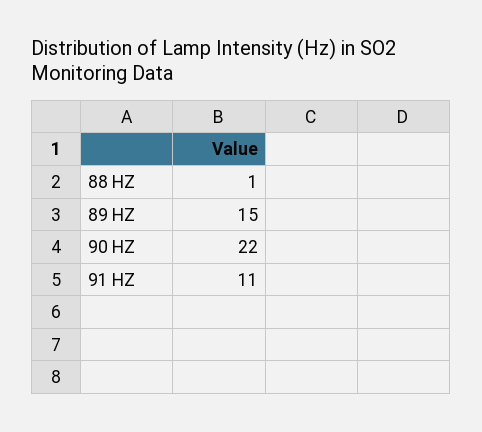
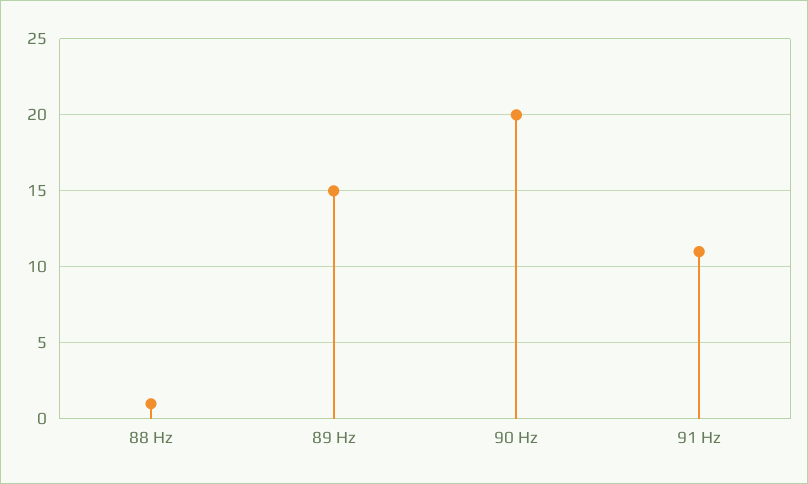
  {
    "88 HZ": 1,
    "89 HZ": 15,
-   "90 HZ": 22,
+   "90 HZ": 20,
    "91 HZ": 11
  }

